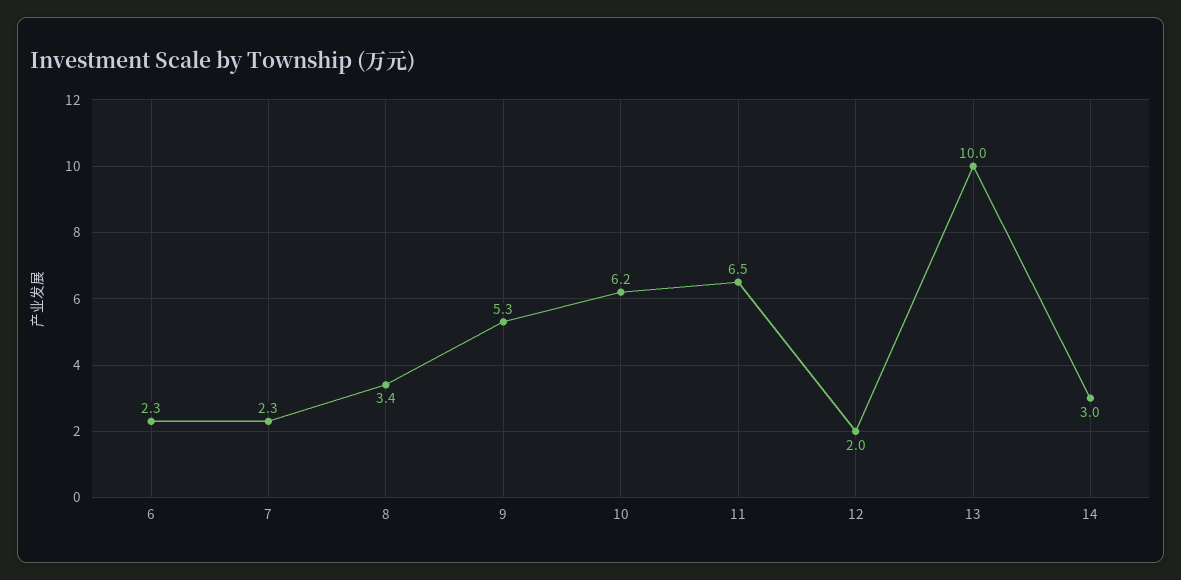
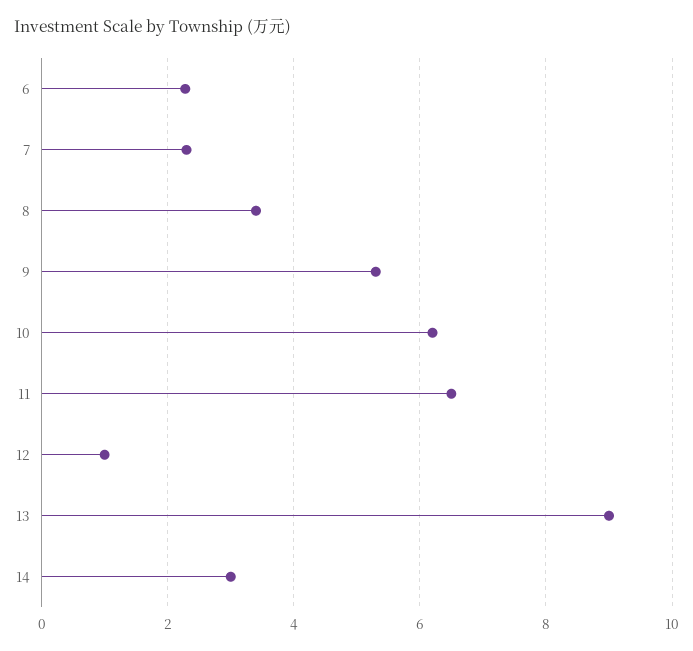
  {
    "6": 2.3,
    "7": 2.3,
    "8": 3.4,
    "9": 5.3,
    "10": 6.2,
    "11": 6.5,
-   "12": 2,
+   "12": 1,
-   "13": 10,
+   "13": 9,
    "14": 3
  }

